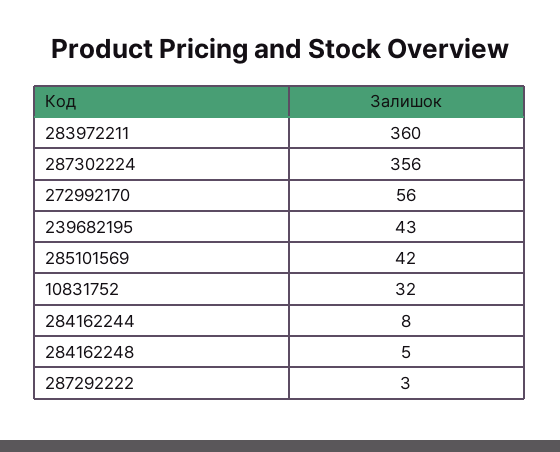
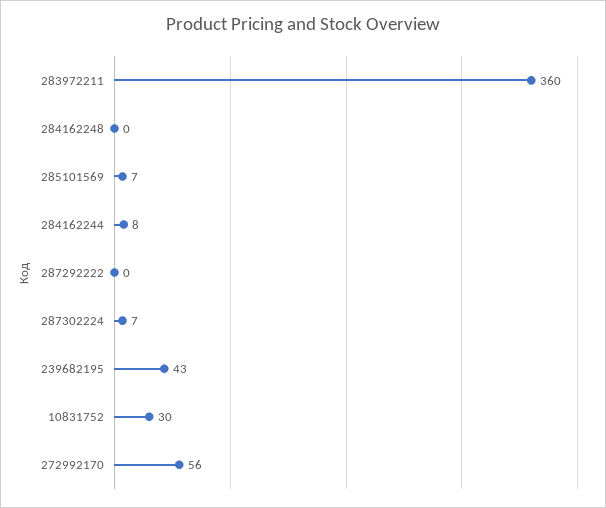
  {
    "283972211": 360,
-   "287302224": 356,
+   "287302224": 7,
    "272992170": 56,
    "239682195": 43,
-   "285101569": 42,
+   "285101569": 7,
-   "10831752": 32,
+   "10831752": 30,
    "284162244": 8,
-   "284162248": 5,
+   "284162248": 0,
-   "287292222": 3
+   "287292222": 0
  }

